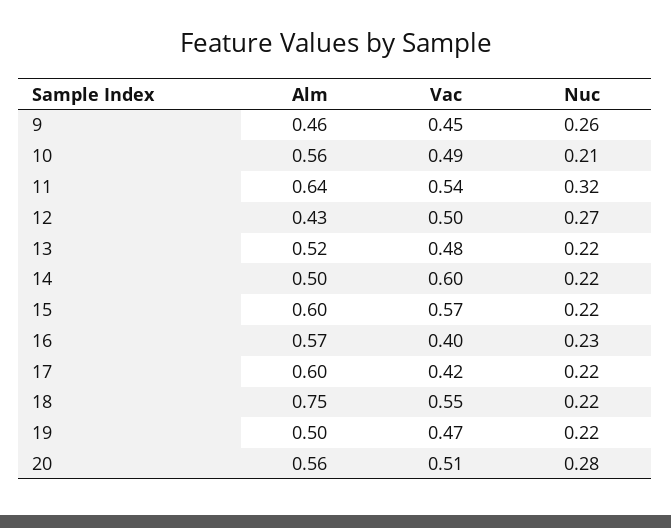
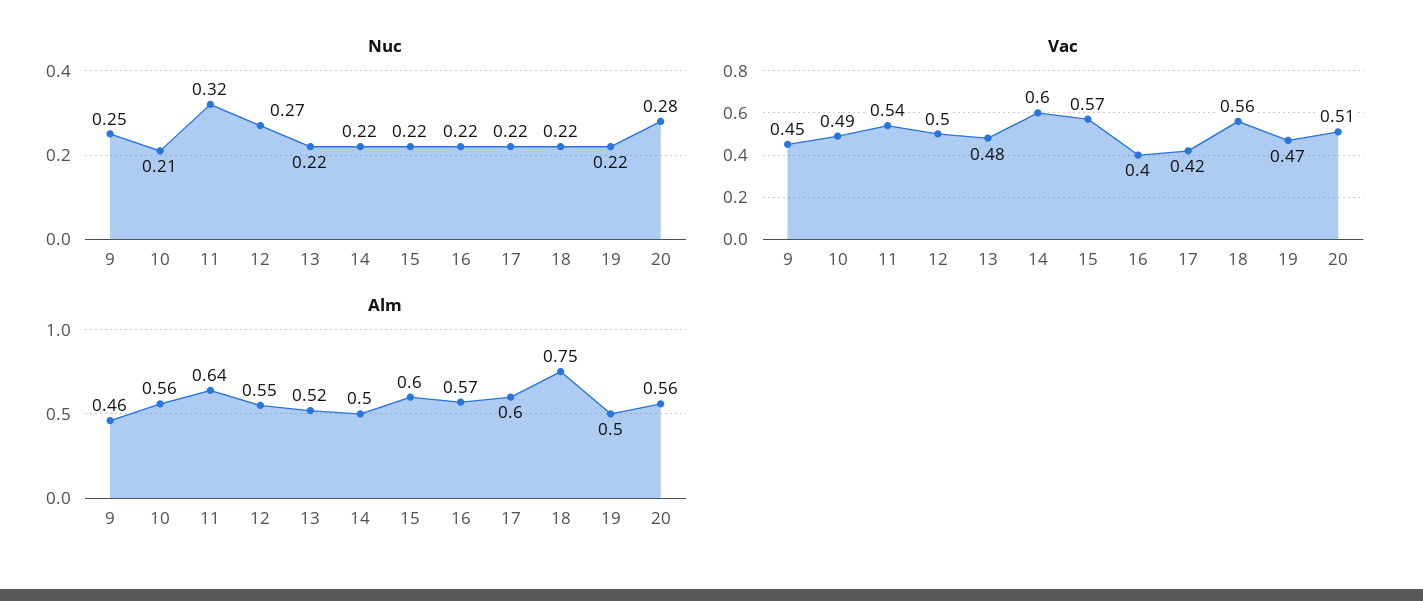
  {
    "Alm": {
      "9": 0.46,
      "10": 0.56,
      "11": 0.64,
-     "12": 0.43,
+     "12": 0.55,
      "13": 0.52,
      "14": 0.5,
      "15": 0.6,
      "16": 0.57,
      "17": 0.6,
      "18": 0.75,
      "19": 0.5,
      "20": 0.56
    },
    "Vac": {
      "9": 0.45,
      "10": 0.49,
      "11": 0.54,
      "12": 0.5,
      "13": 0.48,
      "14": 0.6,
      "15": 0.57,
      "16": 0.4,
      "17": 0.42,
-     "18": 0.55,
+     "18": 0.56,
      "19": 0.47,
      "20": 0.51
    },
    "Nuc": {
-     "9": 0.26,
+     "9": 0.25,
      "10": 0.21,
      "11": 0.32,
      "12": 0.27,
      "13": 0.22,
      "14": 0.22,
      "15": 0.22,
-     "16": 0.23,
+     "16": 0.22,
      "17": 0.22,
      "18": 0.22,
      "19": 0.22,
      "20": 0.28
    }
  }

